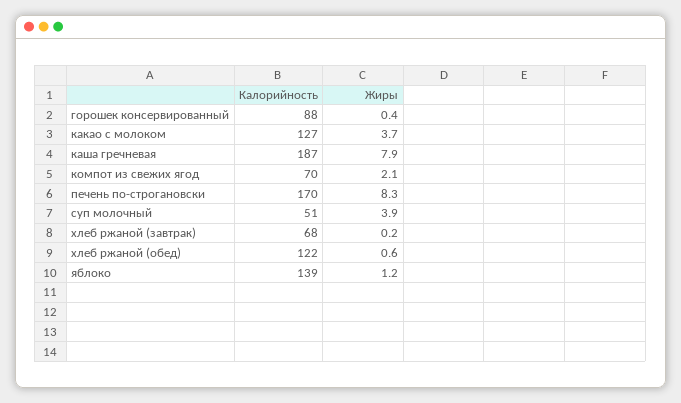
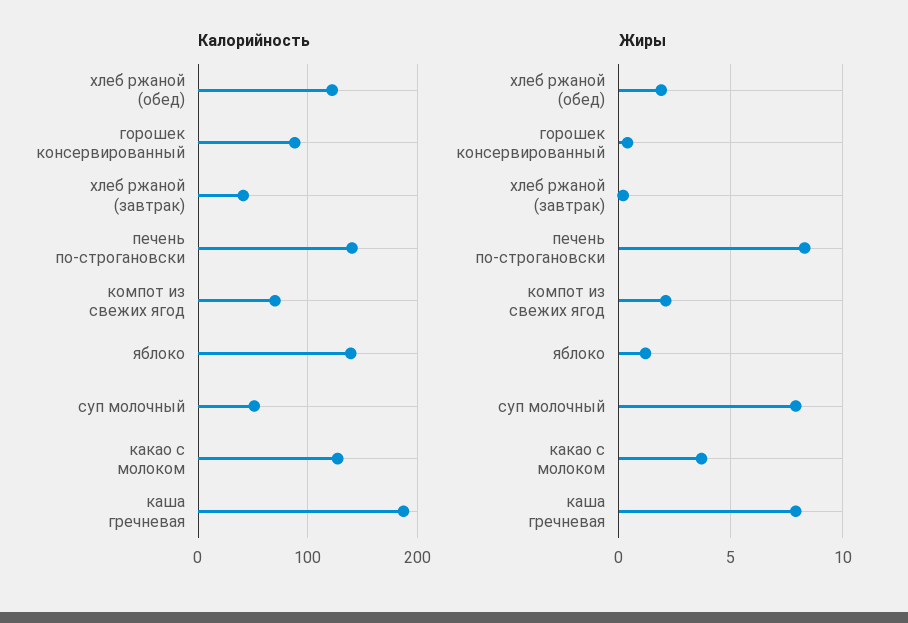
  {
    "Калорийность": {
      "горошек консервированный": 88,
      "какао с молоком": 127,
      "каша гречневая": 187,
      "компот из свежих ягод": 70,
-     "печень по-строгановски": 170,
+     "печень по-строгановски": 140,
      "суп молочный": 51,
-     "хлеб ржаной (завтрак)": 68,
+     "хлеб ржаной (завтрак)": 40,
      "хлеб ржаной (обед)": 122,
      "яблоко": 139
    },
    "Жиры": {
      "горошек консервированный": 0.4,
      "какао с молоком": 3.7,
      "каша гречневая": 7.9,
      "компот из свежих ягод": 2.1,
      "печень по-строгановски": 8.3,
-     "суп молочный": 3.9,
+     "суп молочный": 8,
      "хлеб ржаной (завтрак)": 0.2,
-     "хлеб ржаной (обед)": 0.6,
+     "хлеб ржаной (обед)": 2,
      "яблоко": 1.2
    }
  }

